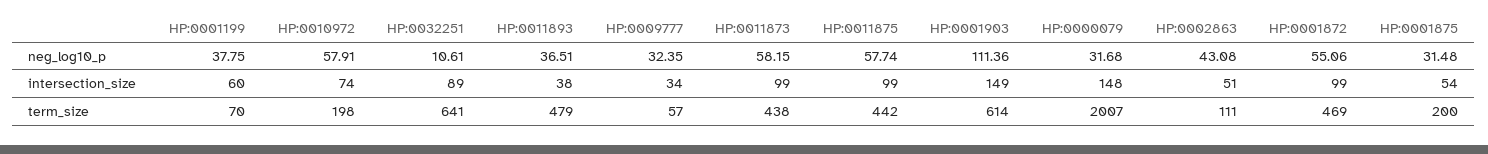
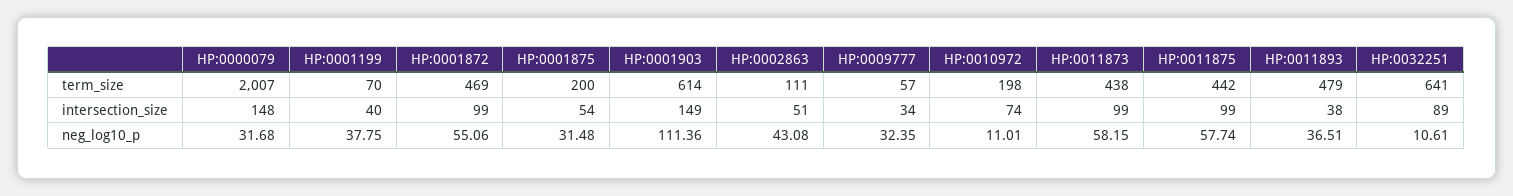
  {
    "HP:0001199": {
      "neg_log10_p": 37.75,
-     "intersection_size": 60,
+     "intersection_size": 40,
      "term_size": 70
    },
    "HP:0010972": {
-     "neg_log10_p": 57.91,
+     "neg_log10_p": 11.01,
      "intersection_size": 74,
      "term_size": 198
    },
    "HP:0032251": {
      "neg_log10_p": 10.61,
      "intersection_size": 89,
      "term_size": 641
    },
    "HP:0011893": {
      "neg_log10_p": 36.51,
      "intersection_size": 38,
      "term_size": 479
    },
    "HP:0009777": {
      "neg_log10_p": 32.35,
      "intersection_size": 34,
      "term_size": 57
    },
    "HP:0011873": {
      "neg_log10_p": 58.15,
      "intersection_size": 99,
      "term_size": 438
    },
    "HP:0011875": {
      "neg_log10_p": 57.74,
      "intersection_size": 99,
      "term_size": 442
    },
    "HP:0001903": {
      "neg_log10_p": 111.36,
      "intersection_size": 149,
      "term_size": 614
    },
    "HP:0000079": {
      "neg_log10_p": 31.68,
      "intersection_size": 148,
      "term_size": 2007
    },
    "HP:0002863": {
      "neg_log10_p": 43.08,
      "intersection_size": 51,
      "term_size": 111
    },
    "HP:0001872": {
      "neg_log10_p": 55.06,
      "intersection_size": 99,
      "term_size": 469
    },
    "HP:0001875": {
      "neg_log10_p": 31.48,
      "intersection_size": 54,
      "term_size": 200
    }
  }

